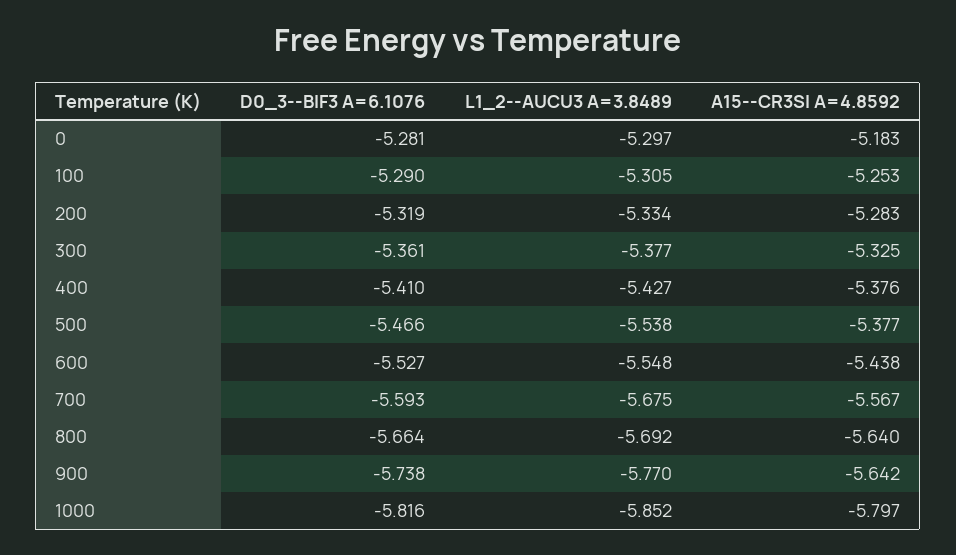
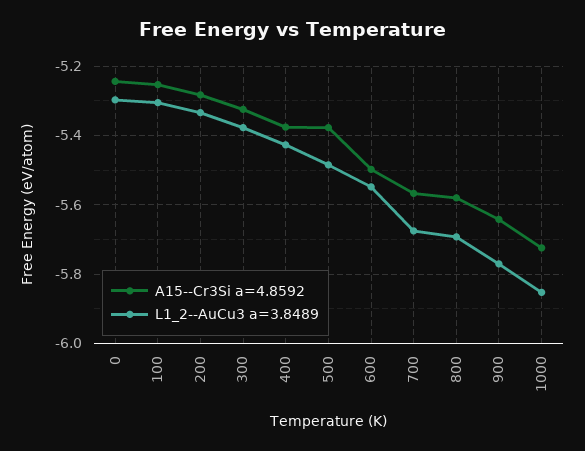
  {
-   "D0_3--BIF3 A=6.1076": {
-     "0": -5.281,
-     "100": -5.29,
-     "200": -5.319,
-     "300": -5.361,
-     "400": -5.41,
-     "500": -5.466,
-     "600": -5.527,
-     "700": -5.593,
-     "800": -5.664,
-     "900": -5.738,
-     "1000": -5.816
-   },
    "L1_2--AUCU3 A=3.8489": {
      "0": -5.297,
      "100": -5.305,
      "200": -5.334,
      "300": -5.377,
      "400": -5.427,
-     "500": -5.538,
+     "500": -5.48,
      "600": -5.548,
      "700": -5.675,
      "800": -5.692,
      "900": -5.77,
      "1000": -5.852
    },
    "A15--CR3SI A=4.8592": {
-     "0": -5.183,
+     "0": -5.24,
      "100": -5.253,
      "200": -5.283,
      "300": -5.325,
      "400": -5.376,
      "500": -5.377,
-     "600": -5.438,
+     "600": -5.5,
      "700": -5.567,
-     "800": -5.64,
+     "800": -5.58,
      "900": -5.642,
-     "1000": -5.797
+     "1000": -5.72
    }
  }

